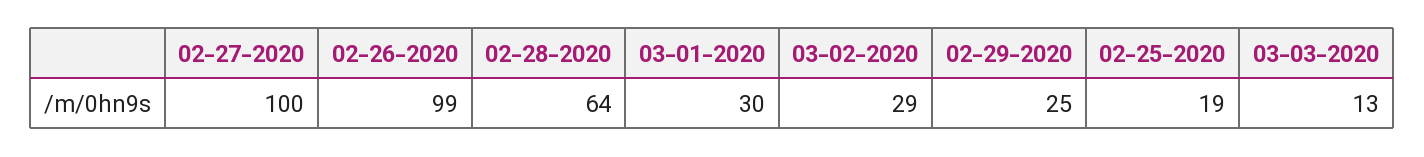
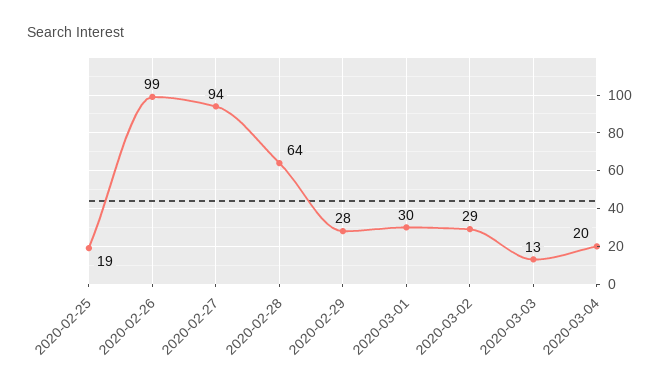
  {
-   "02-27-2020": 100,
+   "02-27-2020": 94,
    "02-26-2020": 99,
    "02-28-2020": 64,
    "03-01-2020": 30,
    "03-02-2020": 29,
-   "02-29-2020": 25,
+   "02-29-2020": 28,
    "02-25-2020": 19,
-   "03-03-2020": 13
+   "03-03-2020": 13,
+   "2020-03-04": 20
  }

